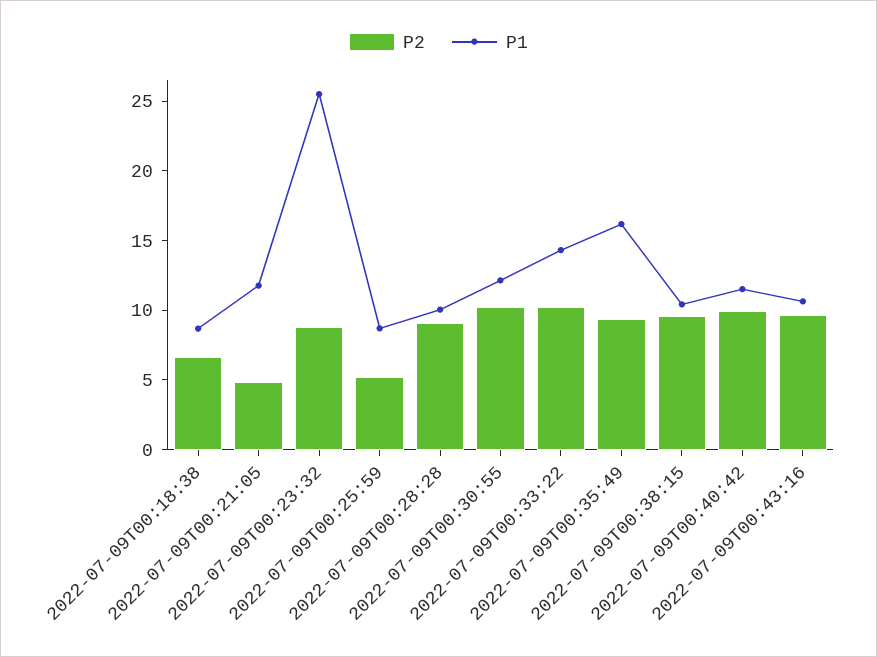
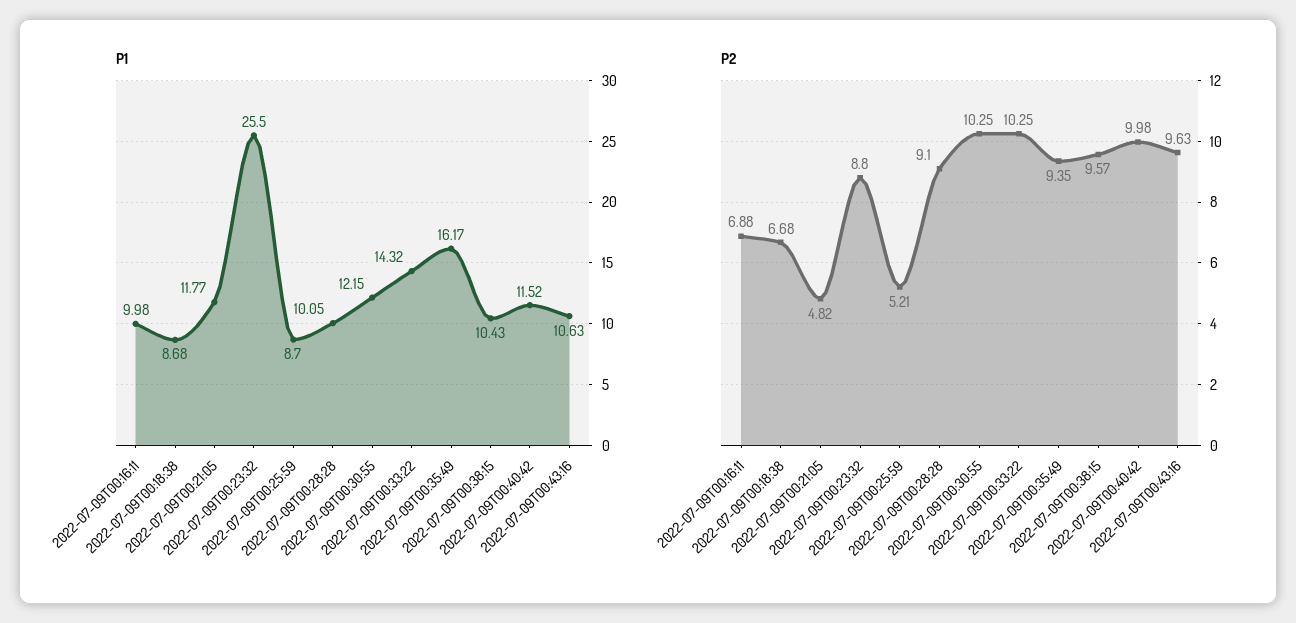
  {
    "P2": {
      "2022-07-09T00:18:38": 6.68,
      "2022-07-09T00:21:05": 4.82,
      "2022-07-09T00:23:32": 8.8,
      "2022-07-09T00:25:59": 5.21,
      "2022-07-09T00:28:28": 9.1,
      "2022-07-09T00:30:55": 10.25,
      "2022-07-09T00:33:22": 10.25,
      "2022-07-09T00:35:49": 9.35,
      "2022-07-09T00:38:15": 9.57,
      "2022-07-09T00:40:42": 9.98,
-     "2022-07-09T00:43:16": 9.63
+     "2022-07-09T00:43:16": 9.63,
+     "2022-07-09T00:16:11": 6.88
    },
    "P1": {
      "2022-07-09T00:18:38": 8.68,
      "2022-07-09T00:21:05": 11.77,
      "2022-07-09T00:23:32": 25.5,
      "2022-07-09T00:25:59": 8.7,
      "2022-07-09T00:28:28": 10.05,
      "2022-07-09T00:30:55": 12.15,
      "2022-07-09T00:33:22": 14.32,
      "2022-07-09T00:35:49": 16.17,
      "2022-07-09T00:38:15": 10.43,
      "2022-07-09T00:40:42": 11.52,
-     "2022-07-09T00:43:16": 10.63
+     "2022-07-09T00:43:16": 10.63,
+     "2022-07-09T00:16:11": 9.98
    }
  }

